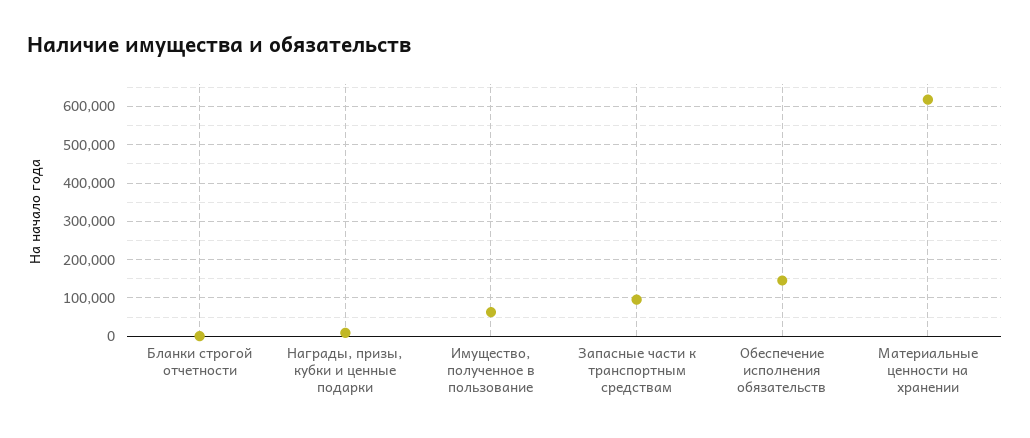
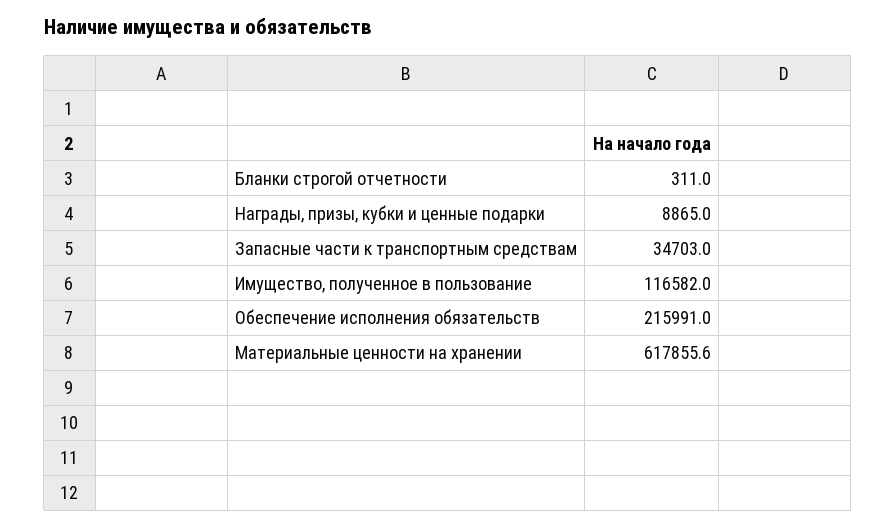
  {
    "Бланки строгой отчетности": 311,
    "Награды, призы, кубки и ценные подарки": 8865,
-   "Имущество, полученное в пользование": 60000,
+   "Имущество, полученное в пользование": 116582,
-   "Запасные части к транспортным средствам": 100000,
+   "Запасные части к транспортным средствам": 34703,
-   "Обеспечение исполнения обязательств": 140000,
+   "Обеспечение исполнения обязательств": 215991,
    "Материальные ценности на хранении": 617855.6
  }

